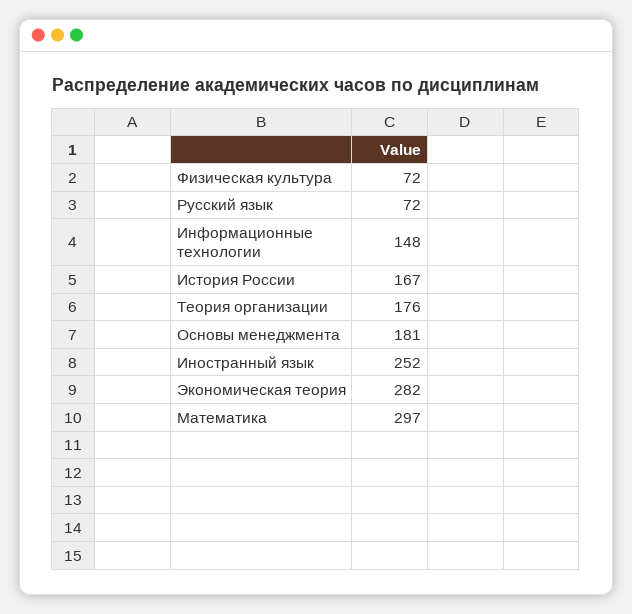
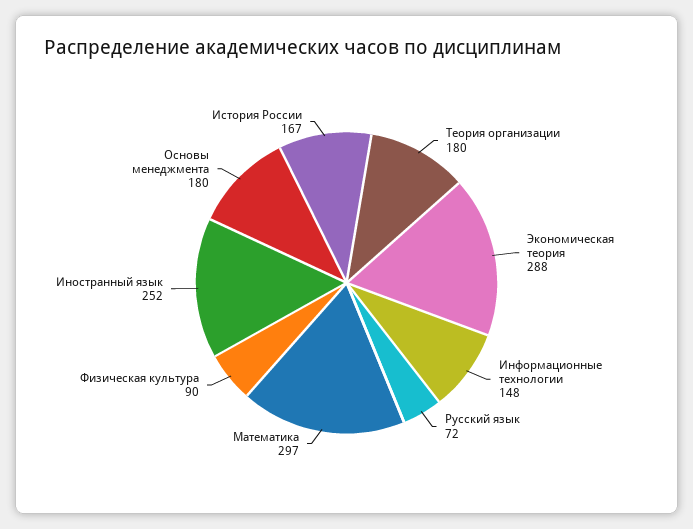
  {
-   "Физическая культура": 72,
+   "Физическая культура": 90,
    "Русский язык": 72,
    "Информационные технологии": 148,
    "История России": 167,
-   "Теория организации": 176,
+   "Теория организации": 180,
-   "Основы менеджмента": 181,
+   "Основы менеджмента": 180,
    "Иностранный язык": 252,
-   "Экономическая теория": 282,
+   "Экономическая теория": 288,
    "Математика": 297
  }

